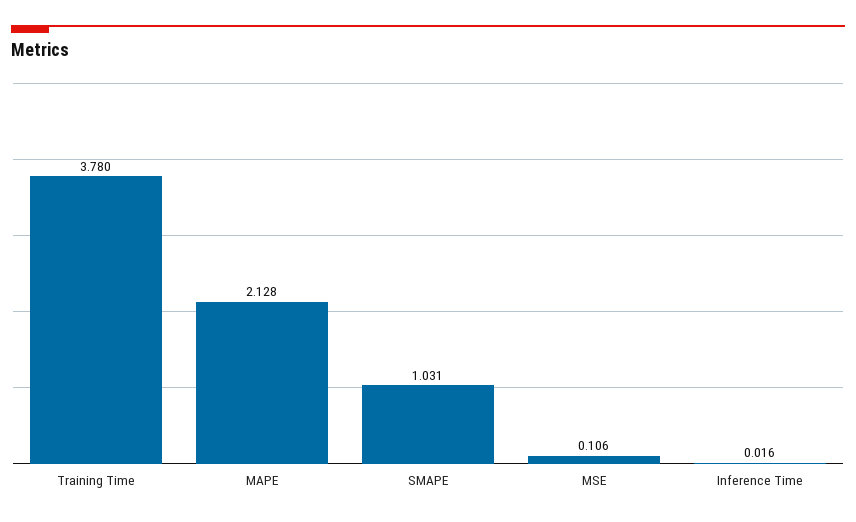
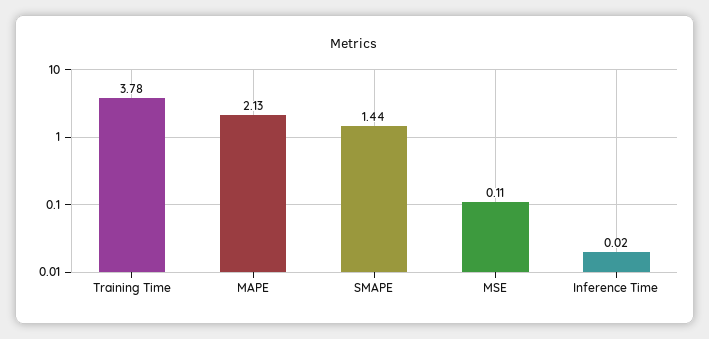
  {
    "Training Time": 3.78,
    "MAPE": 2.128,
-   "SMAPE": 1.031,
+   "SMAPE": 1.44,
    "MSE": 0.106,
    "Inference Time": 0.016
  }

